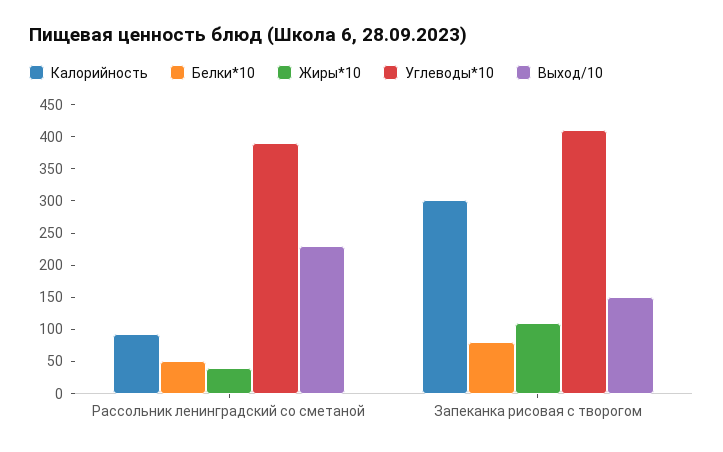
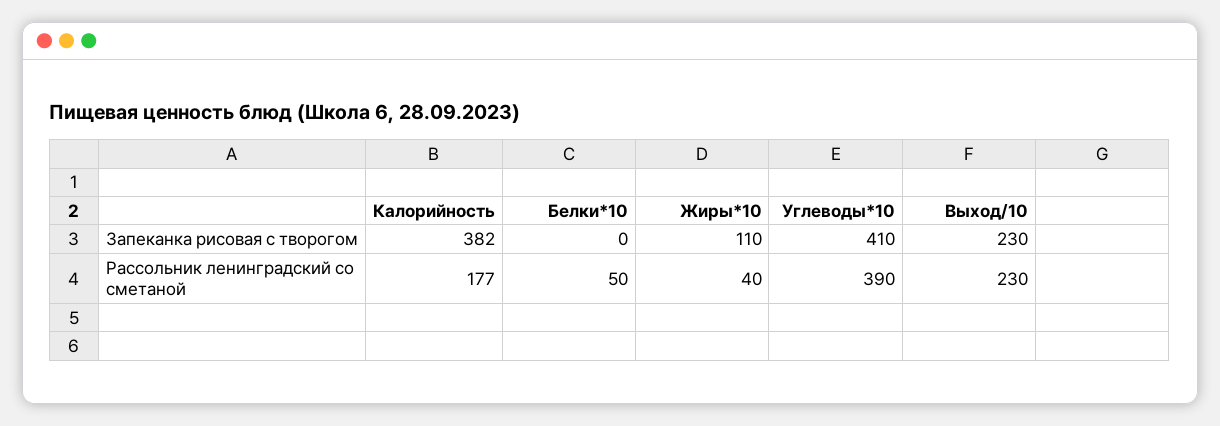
  {
    "Калорийность": {
-     "Рассольник ленинградский со сметаной": 100,
+     "Рассольник ленинградский со сметаной": 177,
-     "Запеканка рисовая с творогом": 300
+     "Запеканка рисовая с творогом": 382
    },
    "Белки*10": {
      "Рассольник ленинградский со сметаной": 50,
-     "Запеканка рисовая с творогом": 75
+     "Запеканка рисовая с творогом": 0
    },
    "Жиры*10": {
      "Рассольник ленинградский со сметаной": 40,
      "Запеканка рисовая с творогом": 110
    },
    "Углеводы*10": {
      "Рассольник ленинградский со сметаной": 390,
      "Запеканка рисовая с творогом": 410
    },
    "Выход/10": {
      "Рассольник ленинградский со сметаной": 230,
-     "Запеканка рисовая с творогом": 150
+     "Запеканка рисовая с творогом": 230
    }
  }

